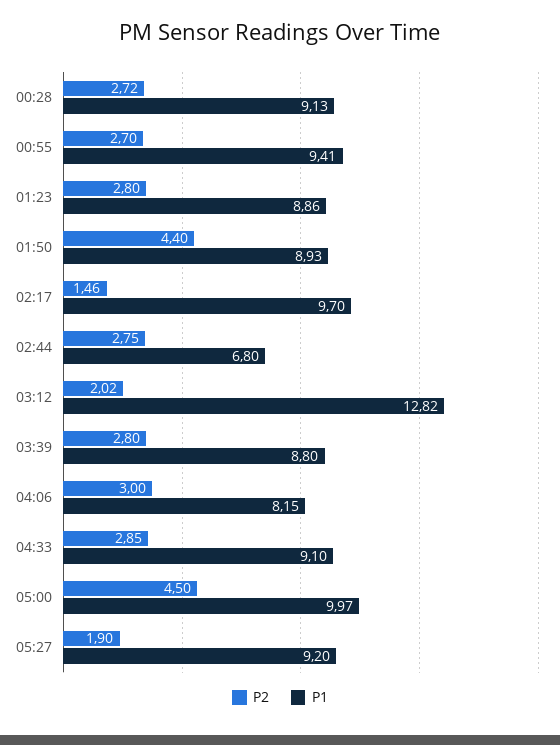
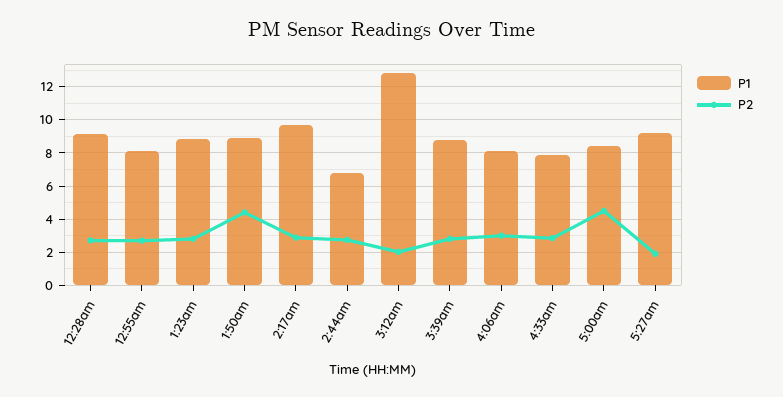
  {
    "P2": {
      "00:28": 2.72,
      "00:55": 2.7,
      "01:23": 2.8,
      "01:50": 4.4,
-     "02:17": 1.46,
+     "02:17": 3,
      "02:44": 2.75,
      "03:12": 2.02,
      "03:39": 2.8,
      "04:06": 3,
      "04:33": 2.85,
      "05:00": 4.5,
      "05:27": 1.9
    },
    "P1": {
      "00:28": 9.13,
-     "00:55": 9.41,
+     "00:55": 8,
      "01:23": 8.86,
      "01:50": 8.93,
      "02:17": 9.7,
      "02:44": 6.8,
      "03:12": 12.82,
      "03:39": 8.8,
      "04:06": 8.15,
-     "04:33": 9.1,
+     "04:33": 8,
-     "05:00": 9.97,
+     "05:00": 8.5,
      "05:27": 9.2
    }
  }

